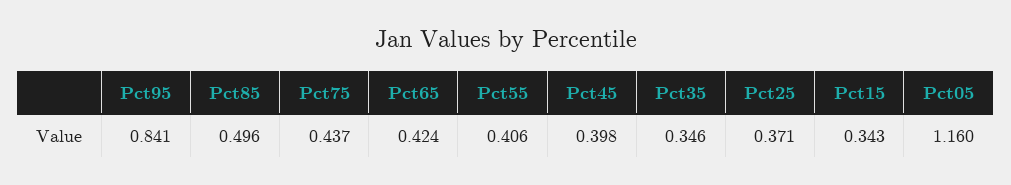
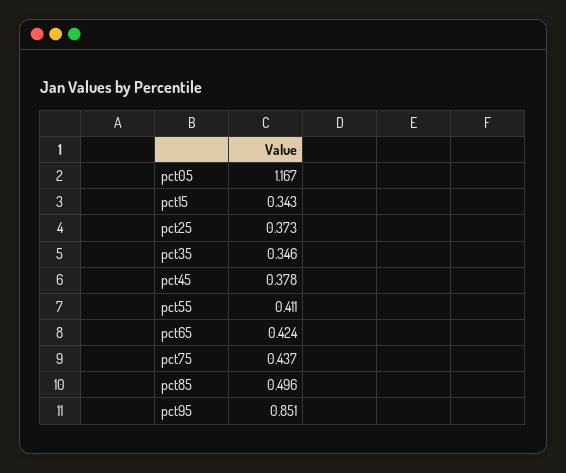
  {
-   "Pct95": 0.841,
+   "Pct95": 0.851,
    "Pct85": 0.496,
    "Pct75": 0.437,
    "Pct65": 0.424,
-   "Pct55": 0.406,
+   "Pct55": 0.411,
-   "Pct45": 0.398,
+   "Pct45": 0.378,
    "Pct35": 0.346,
-   "Pct25": 0.371,
+   "Pct25": 0.373,
    "Pct15": 0.343,
-   "Pct05": 1.16
+   "Pct05": 1.167
  }

